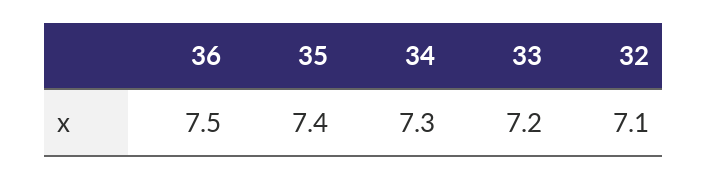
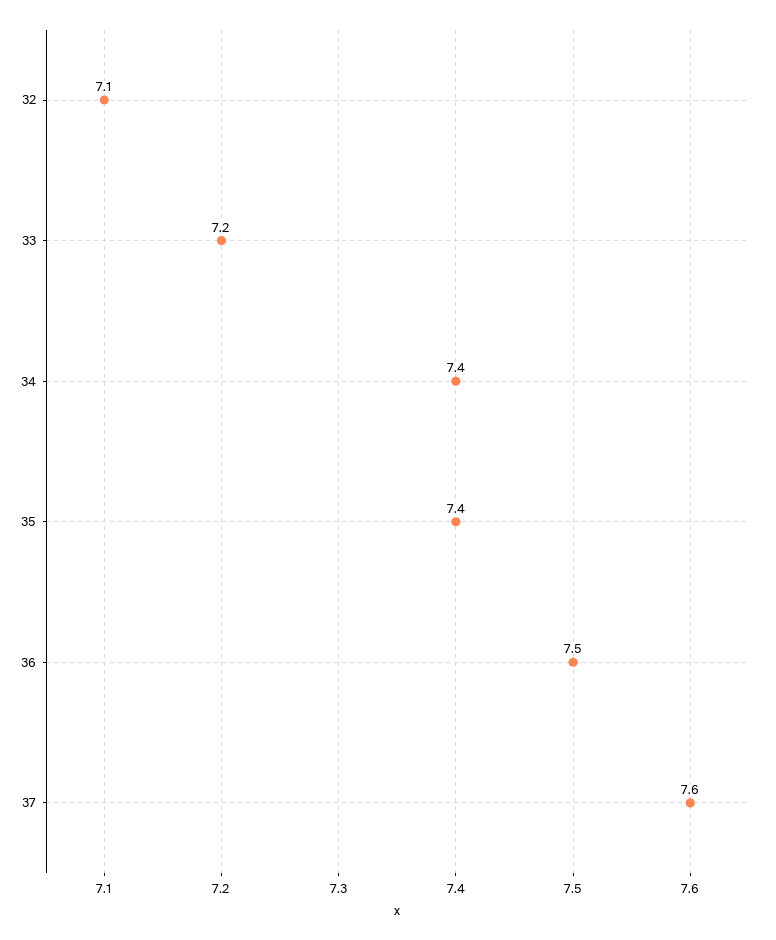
  {
    "36": 7.5,
    "35": 7.4,
-   "34": 7.3,
+   "34": 7.4,
    "33": 7.2,
-   "32": 7.1
+   "32": 7.1,
+   "37": 7.6
  }

